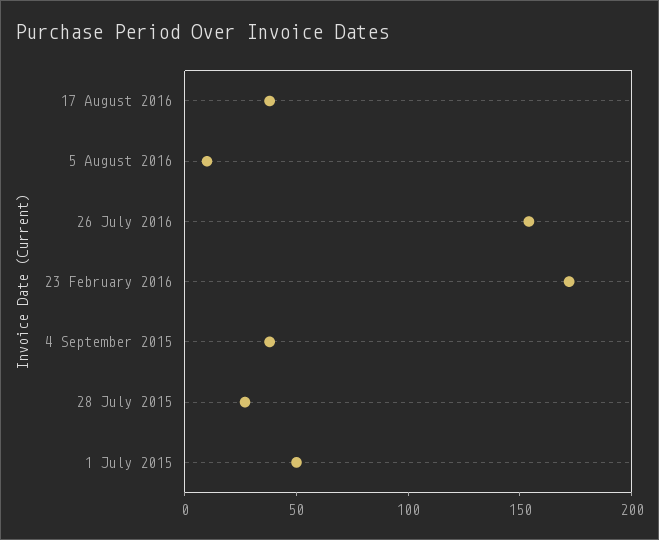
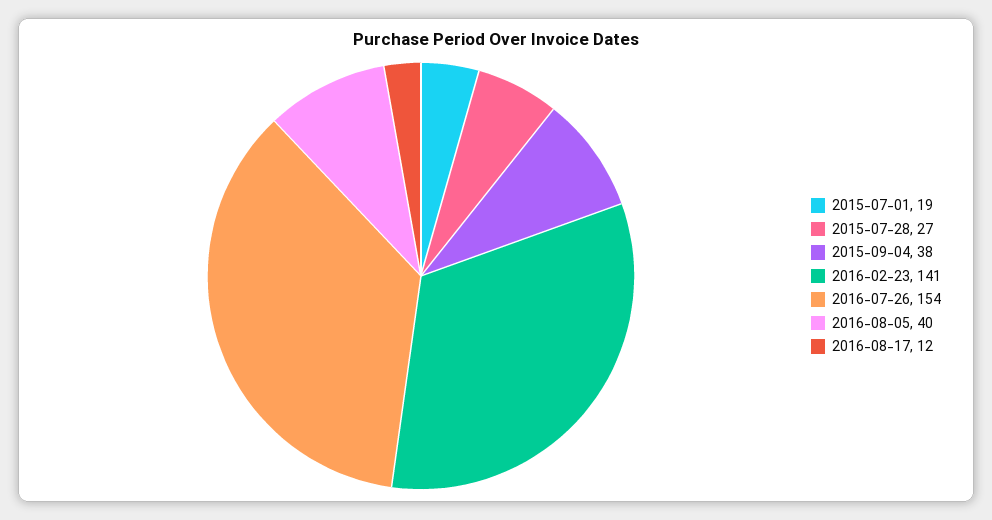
  {
-   "17 August 2016": 40,
+   "17 August 2016": 12,
-   "5 August 2016": 10,
+   "5 August 2016": 40,
    "26 July 2016": 154,
-   "23 February 2016": 170,
+   "23 February 2016": 141,
    "4 September 2015": 38,
    "28 July 2015": 27,
-   "1 July 2015": 50
+   "1 July 2015": 19
  }

